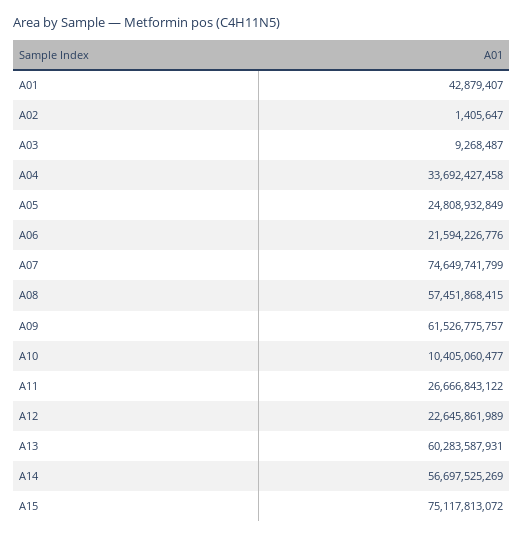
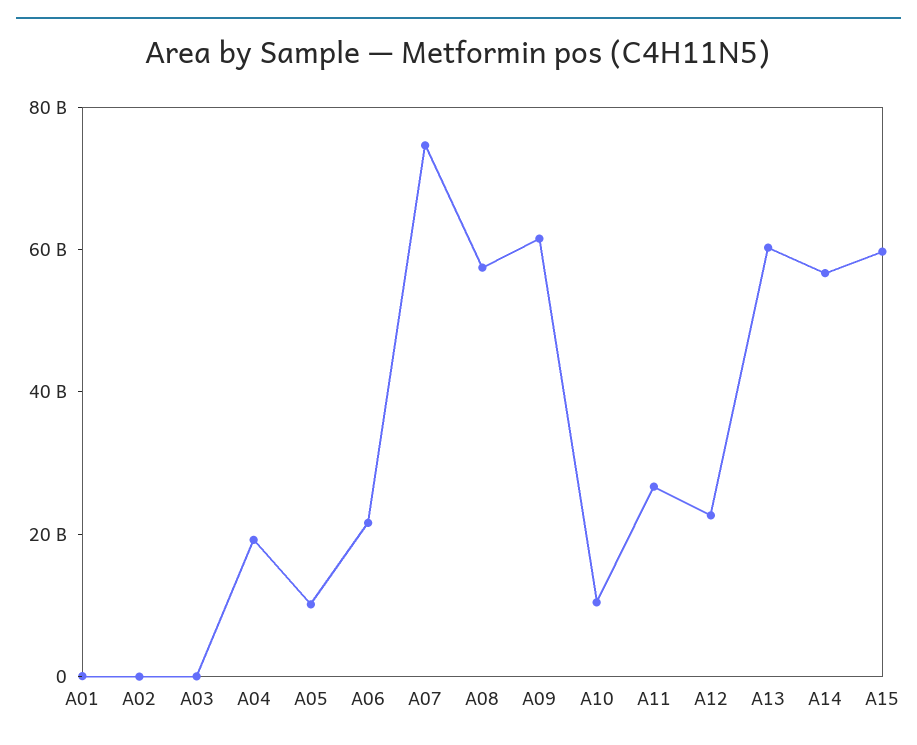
  {
    "A01": 42879407,
    "A02": 1405647,
    "A03": 9268487,
-   "A04": 33692427458,
+   "A04": 20000000000,
-   "A05": 24808932849,
+   "A05": 10000000000,
    "A06": 21594226776,
    "A07": 74649741799,
    "A08": 57451868415,
    "A09": 61526775757,
    "A10": 10405060477,
    "A11": 26666843122,
    "A12": 22645861989,
    "A13": 60283587931,
    "A14": 56697525269,
-   "A15": 75117813072
+   "A15": 60000000000
  }

